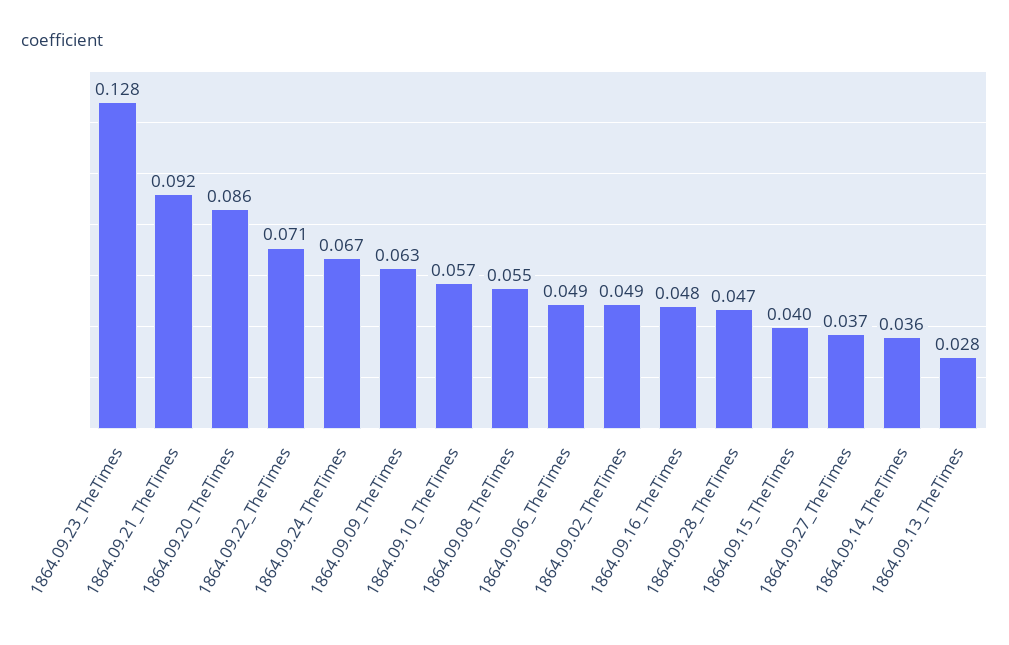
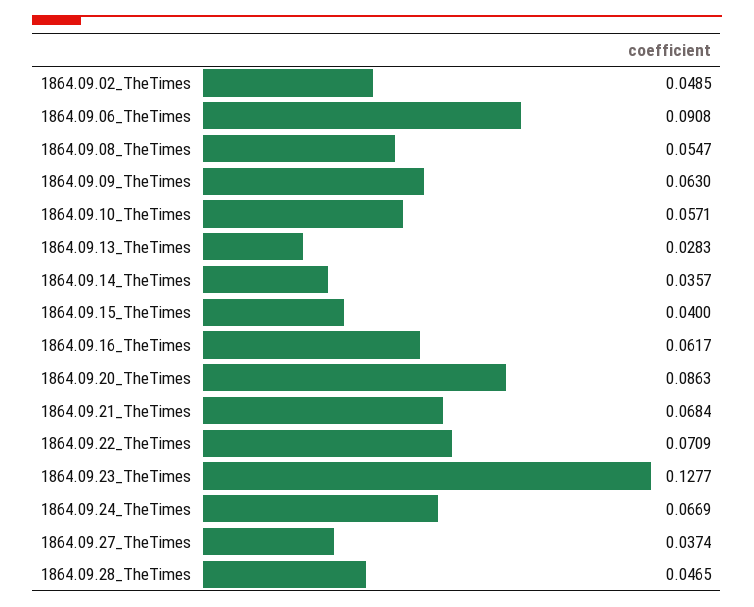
  {
    "1864.09.23_TheTimes": 0.1277,
-   "1864.09.21_TheTimes": 0.092,
+   "1864.09.21_TheTimes": 0.0684,
    "1864.09.20_TheTimes": 0.0863,
    "1864.09.22_TheTimes": 0.0709,
    "1864.09.24_TheTimes": 0.0669,
    "1864.09.09_TheTimes": 0.063,
    "1864.09.10_TheTimes": 0.0571,
    "1864.09.08_TheTimes": 0.0547,
-   "1864.09.06_TheTimes": 0.049,
+   "1864.09.06_TheTimes": 0.0908,
    "1864.09.02_TheTimes": 0.0485,
-   "1864.09.16_TheTimes": 0.048,
+   "1864.09.16_TheTimes": 0.0617,
    "1864.09.28_TheTimes": 0.0465,
    "1864.09.15_TheTimes": 0.04,
    "1864.09.27_TheTimes": 0.0374,
    "1864.09.14_TheTimes": 0.0357,
    "1864.09.13_TheTimes": 0.0283
  }

